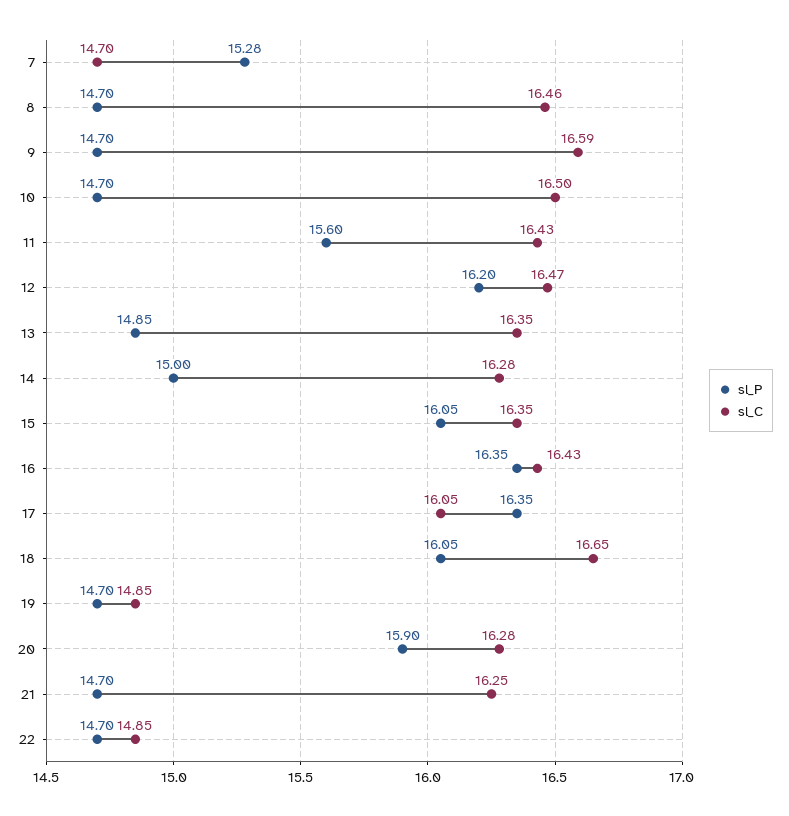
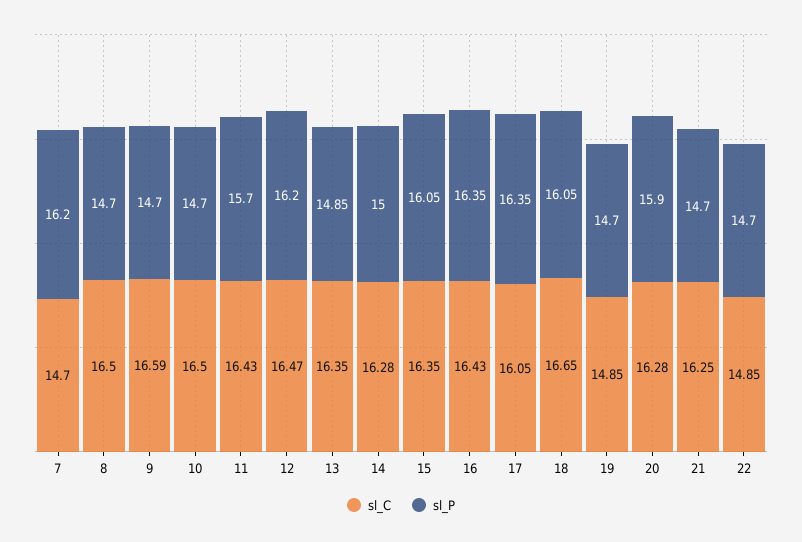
  {
    "sl_P": {
-     "7": 15.28,
+     "7": 16.2,
      "8": 14.7,
      "9": 14.7,
      "10": 14.7,
-     "11": 15.6,
+     "11": 15.7,
      "12": 16.2,
      "13": 14.85,
      "14": 15,
      "15": 16.05,
      "16": 16.35,
      "17": 16.35,
      "18": 16.05,
      "19": 14.7,
      "20": 15.9,
      "21": 14.7,
      "22": 14.7
    },
    "sl_C": {
      "7": 14.7,
-     "8": 16.46,
+     "8": 16.5,
      "9": 16.59,
      "10": 16.5,
      "11": 16.43,
      "12": 16.47,
      "13": 16.35,
      "14": 16.28,
      "15": 16.35,
      "16": 16.43,
      "17": 16.05,
      "18": 16.65,
      "19": 14.85,
      "20": 16.28,
      "21": 16.25,
      "22": 14.85
    }
  }

